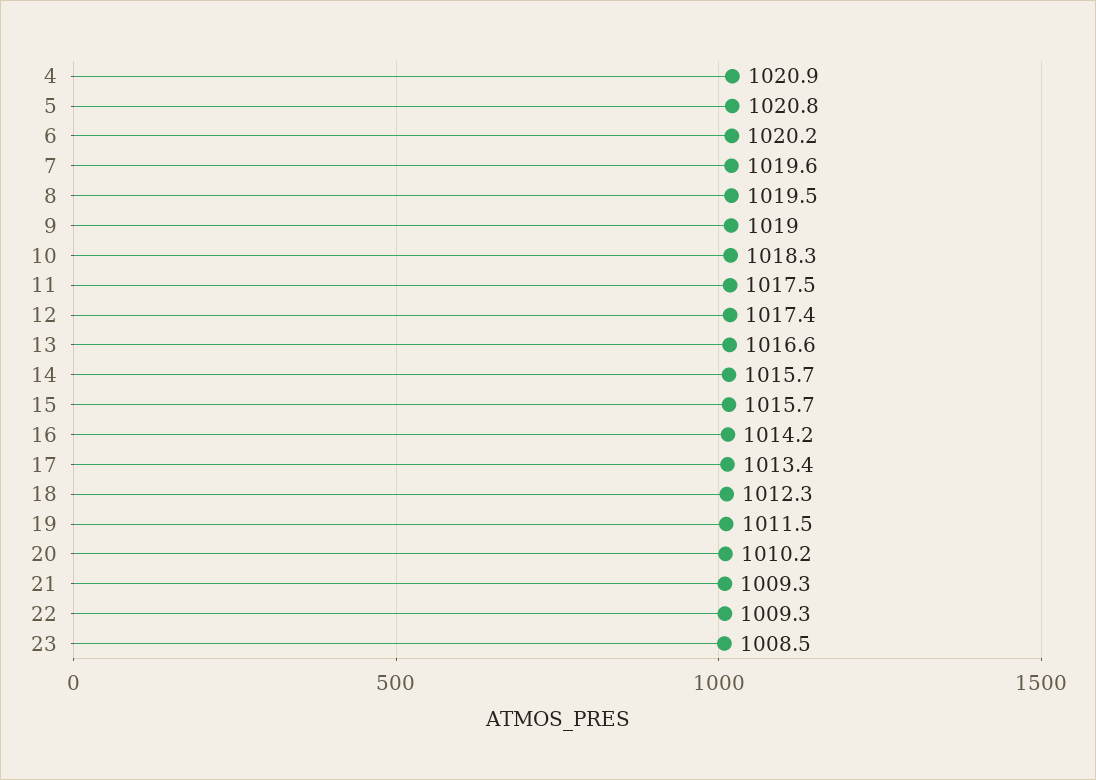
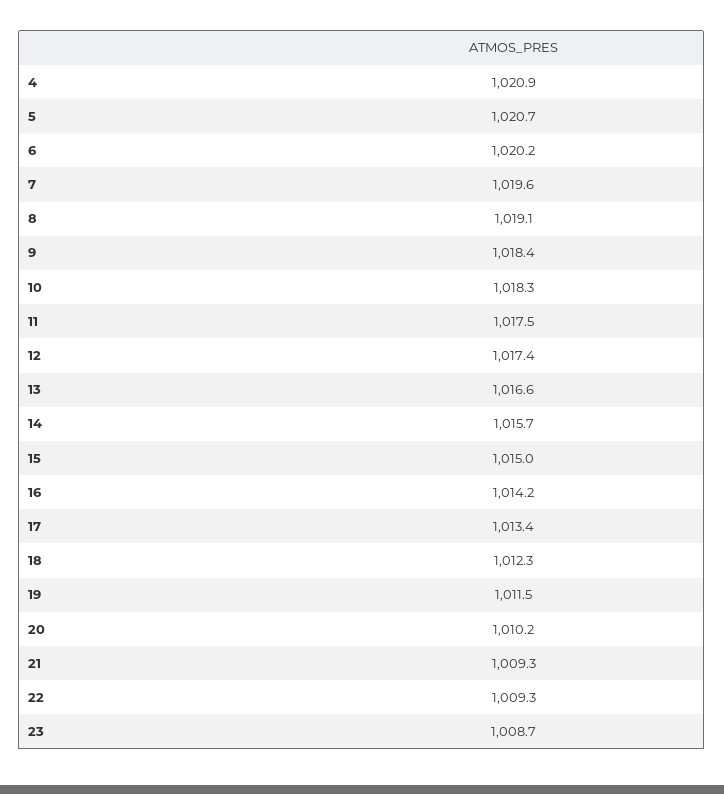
  {
    "4": 1020.9,
-   "5": 1020.8,
+   "5": 1020.7,
    "6": 1020.2,
    "7": 1019.6,
-   "8": 1019.5,
+   "8": 1019.1,
-   "9": 1019,
+   "9": 1018.4,
    "10": 1018.3,
    "11": 1017.5,
    "12": 1017.4,
    "13": 1016.6,
    "14": 1015.7,
-   "15": 1015.7,
+   "15": 1015,
    "16": 1014.2,
    "17": 1013.4,
    "18": 1012.3,
    "19": 1011.5,
    "20": 1010.2,
    "21": 1009.3,
    "22": 1009.3,
-   "23": 1008.5
+   "23": 1008.7
  }

